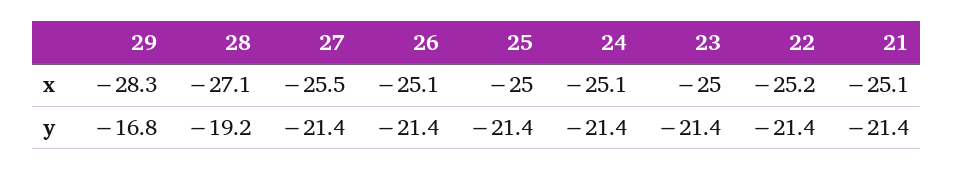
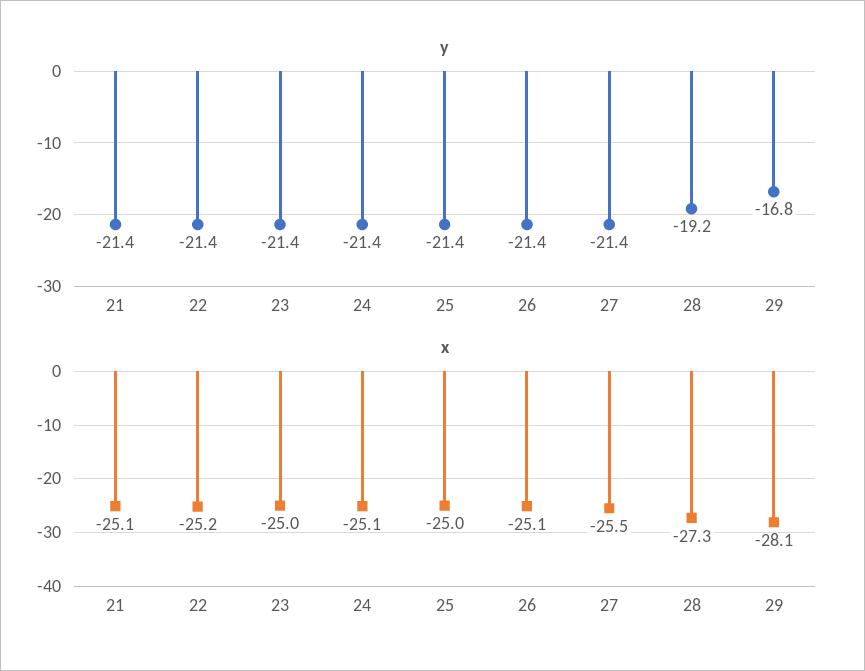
  {
    "x": {
-     "29": -28.3,
+     "29": -28.1,
-     "28": -27.1,
+     "28": -27.3,
      "27": -25.5,
      "26": -25.1,
      "25": -25,
      "24": -25.1,
      "23": -25,
      "22": -25.2,
      "21": -25.1
    },
    "y": {
      "29": -16.8,
      "28": -19.2,
      "27": -21.4,
      "26": -21.4,
      "25": -21.4,
      "24": -21.4,
      "23": -21.4,
      "22": -21.4,
      "21": -21.4
    }
  }

